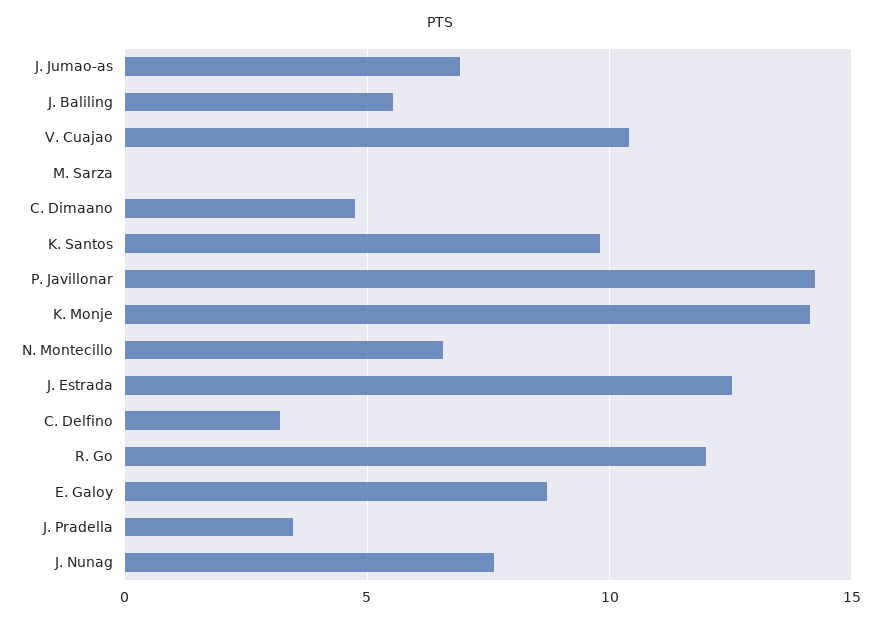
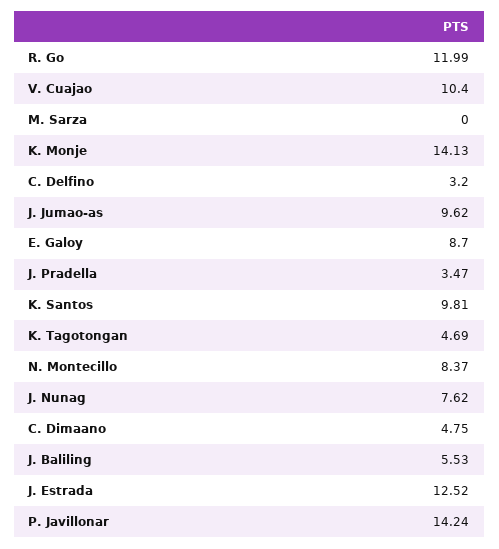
  {
-   "J. Jumao-as": 7,
+   "J. Jumao-as": 9.62,
    "J. Baliling": 5.53,
    "V. Cuajao": 10.4,
    "M. Sarza": 0,
    "C. Dimaano": 4.75,
    "K. Santos": 9.81,
    "P. Javillonar": 14.24,
    "K. Monje": 14.13,
-   "N. Montecillo": 6.5,
+   "N. Montecillo": 8.37,
    "J. Estrada": 12.52,
    "C. Delfino": 3.2,
    "R. Go": 11.99,
    "E. Galoy": 8.7,
    "J. Pradella": 3.47,
-   "J. Nunag": 7.62
+   "J. Nunag": 7.62,
+   "K. Tagotongan": 4.69
  }

